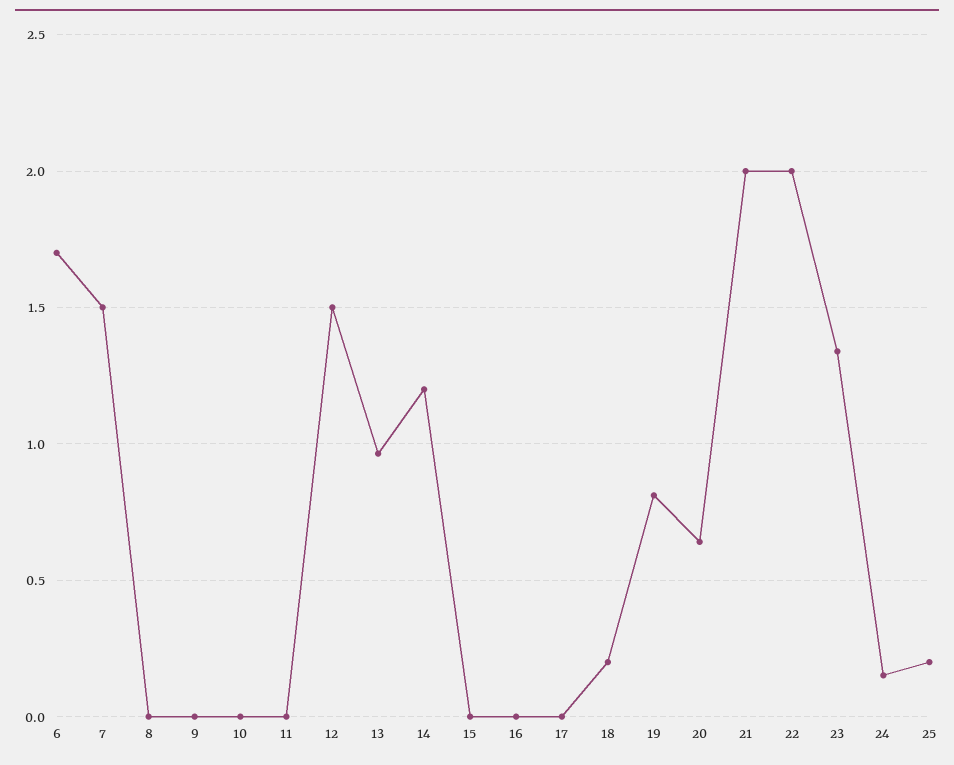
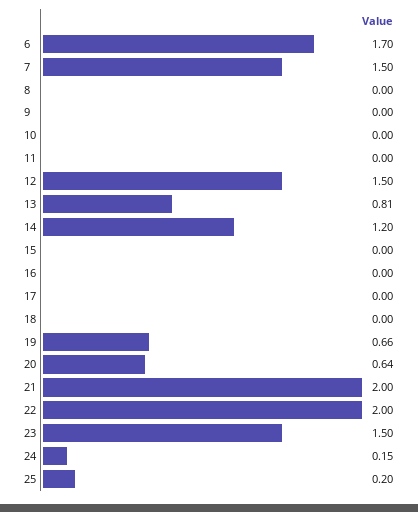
  {
    "6": 1.7,
    "7": 1.5,
    "8": 0,
    "9": 0,
    "10": 0,
    "11": 0,
    "12": 1.5,
-   "13": 0.95,
+   "13": 0.81,
    "14": 1.2,
    "15": 0,
    "16": 0,
    "17": 0,
-   "18": 0.2,
+   "18": 0,
-   "19": 0.8,
+   "19": 0.66,
    "20": 0.64,
    "21": 2,
    "22": 2,
-   "23": 1.35,
+   "23": 1.5,
    "24": 0.15,
    "25": 0.2
  }

